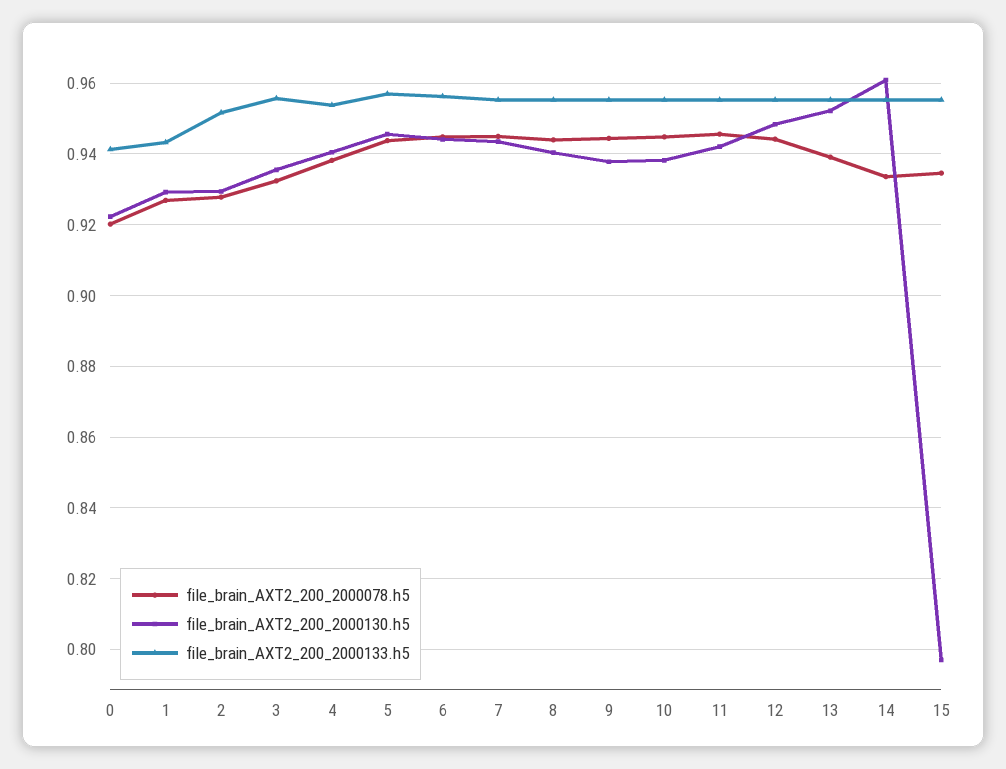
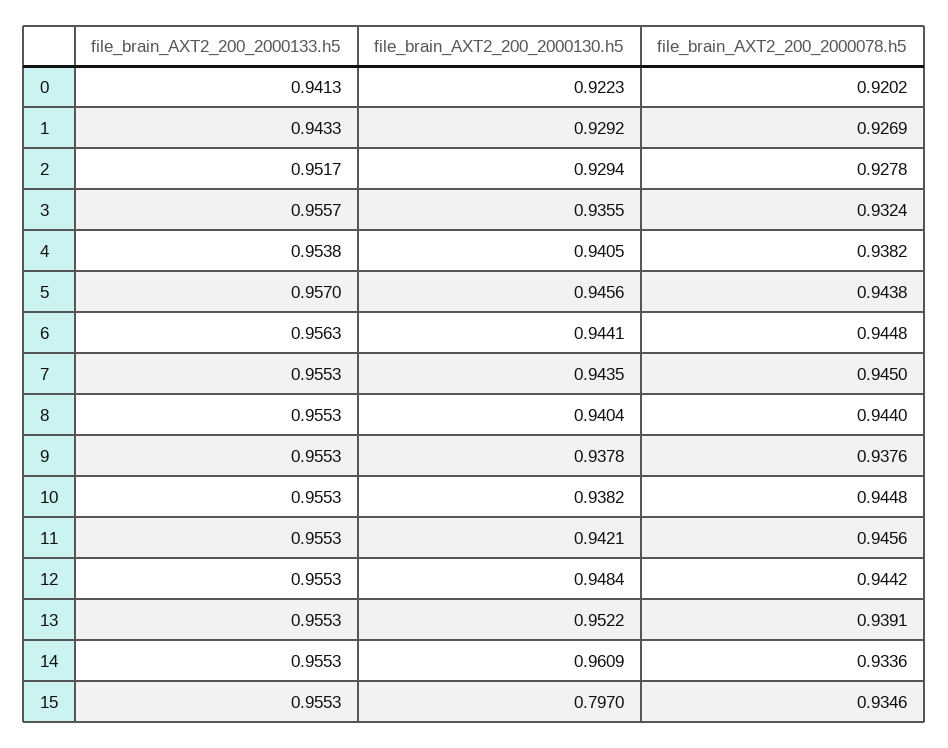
  {
    "file_brain_AXT2_200_2000078.h5": {
      "0": 0.9202,
      "1": 0.9269,
      "2": 0.9278,
      "3": 0.9324,
      "4": 0.9382,
      "5": 0.9438,
      "6": 0.9448,
      "7": 0.945,
      "8": 0.944,
-     "9": 0.944,
+     "9": 0.9376,
      "10": 0.9448,
      "11": 0.9456,
      "12": 0.9442,
      "13": 0.9391,
      "14": 0.9336,
      "15": 0.9346
    },
    "file_brain_AXT2_200_2000130.h5": {
      "0": 0.9223,
      "1": 0.9292,
      "2": 0.9294,
      "3": 0.9355,
      "4": 0.9405,
      "5": 0.9456,
      "6": 0.9441,
      "7": 0.9435,
      "8": 0.9404,
      "9": 0.9378,
      "10": 0.9382,
      "11": 0.9421,
      "12": 0.9484,
      "13": 0.9522,
      "14": 0.9609,
      "15": 0.797
    },
    "file_brain_AXT2_200_2000133.h5": {
      "0": 0.9413,
      "1": 0.9433,
      "2": 0.9517,
      "3": 0.9557,
      "4": 0.9538,
      "5": 0.957,
      "6": 0.9563,
      "7": 0.9553,
      "8": 0.9553,
      "9": 0.9553,
      "10": 0.9553,
      "11": 0.9553,
      "12": 0.9553,
      "13": 0.9553,
      "14": 0.9553,
      "15": 0.9553
    }
  }

